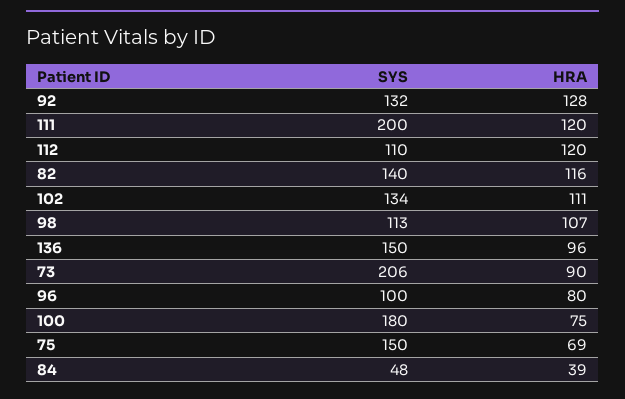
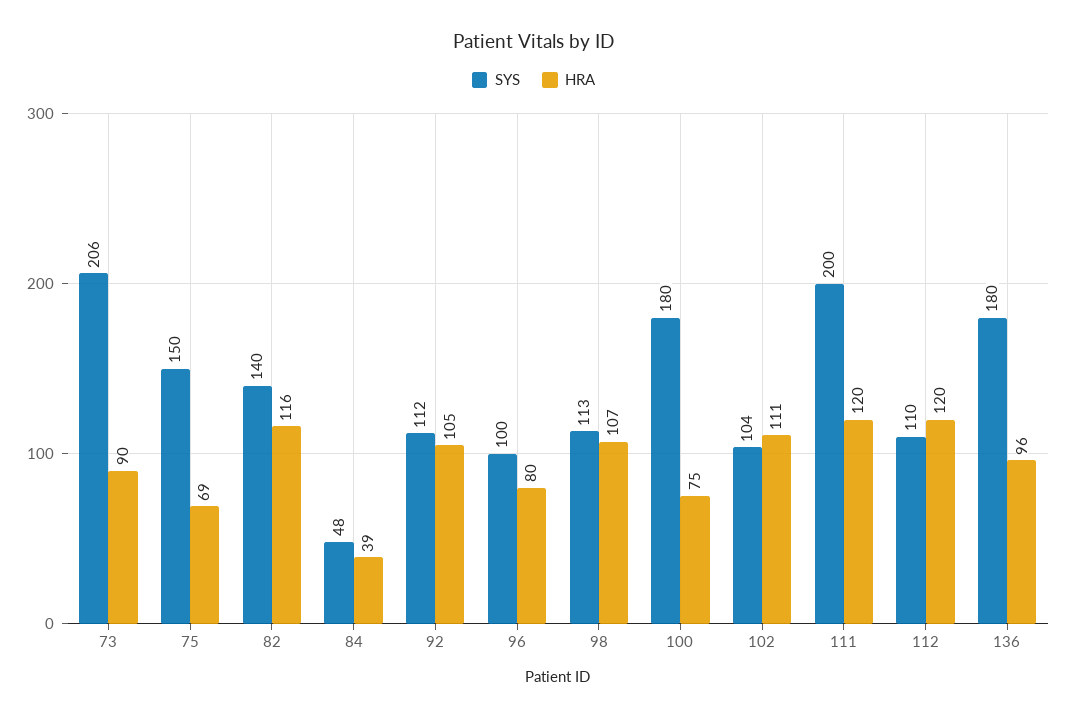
  {
    "SYS": {
-     "92": 132,
+     "92": 112,
      "111": 200,
      "112": 110,
      "82": 140,
-     "102": 134,
+     "102": 104,
      "98": 113,
-     "136": 150,
+     "136": 180,
      "73": 206,
      "96": 100,
      "100": 180,
      "75": 150,
      "84": 48
    },
    "HRA": {
-     "92": 128,
+     "92": 105,
      "111": 120,
      "112": 120,
      "82": 116,
      "102": 111,
      "98": 107,
      "136": 96,
      "73": 90,
      "96": 80,
      "100": 75,
      "75": 69,
      "84": 39
    }
  }

